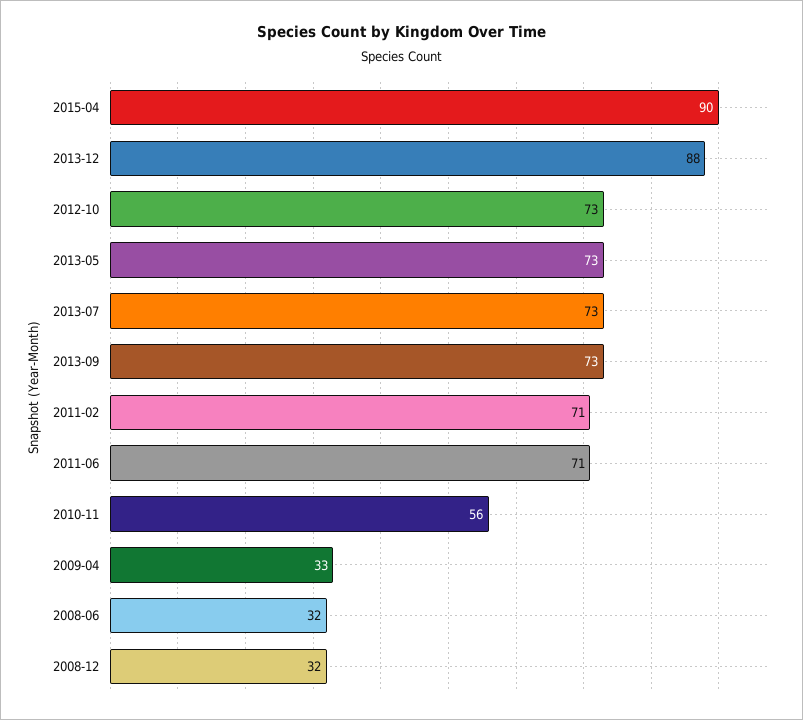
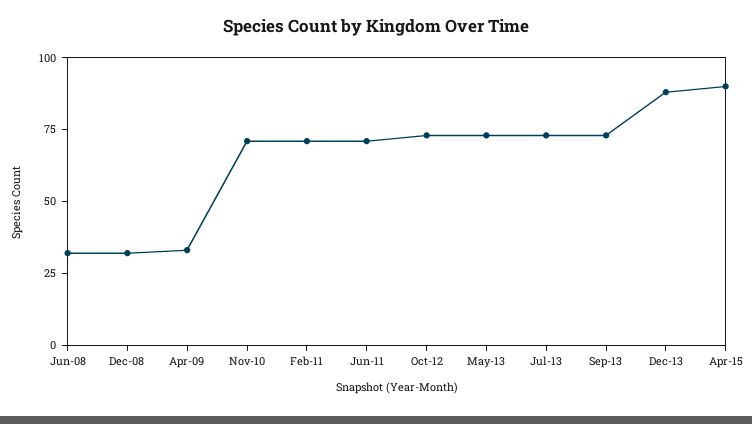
  {
    "2015-04": 90,
    "2013-12": 88,
    "2012-10": 73,
    "2013-05": 73,
    "2013-07": 73,
    "2013-09": 73,
    "2011-02": 71,
    "2011-06": 71,
-   "2010-11": 56,
+   "2010-11": 70,
    "2009-04": 33,
    "2008-06": 32,
    "2008-12": 32
  }

